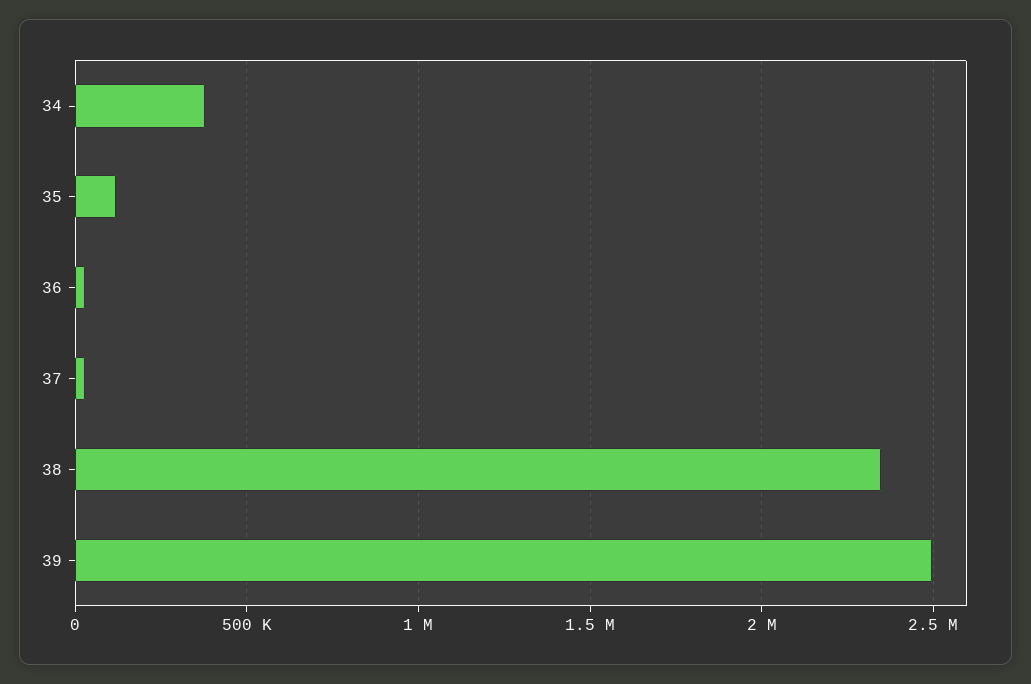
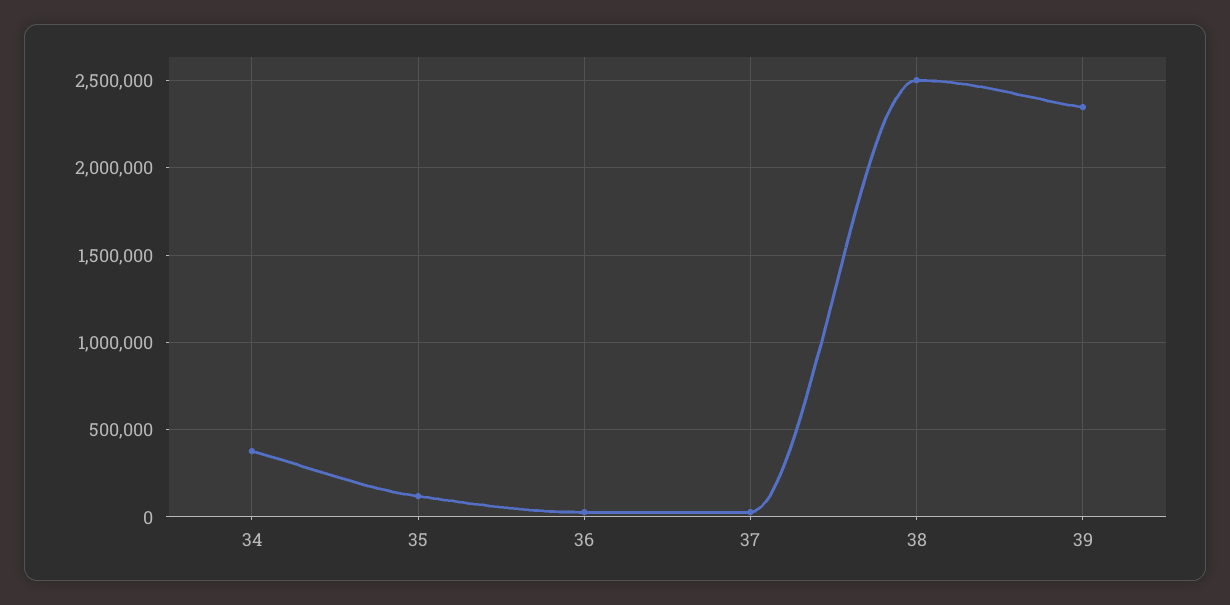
  {
    "34": 400000,
    "35": 100000,
    "36": 50000,
    "37": 50000,
-   "38": 2350000,
+   "38": 2500000,
-   "39": 2500000
+   "39": 2350000
  }

